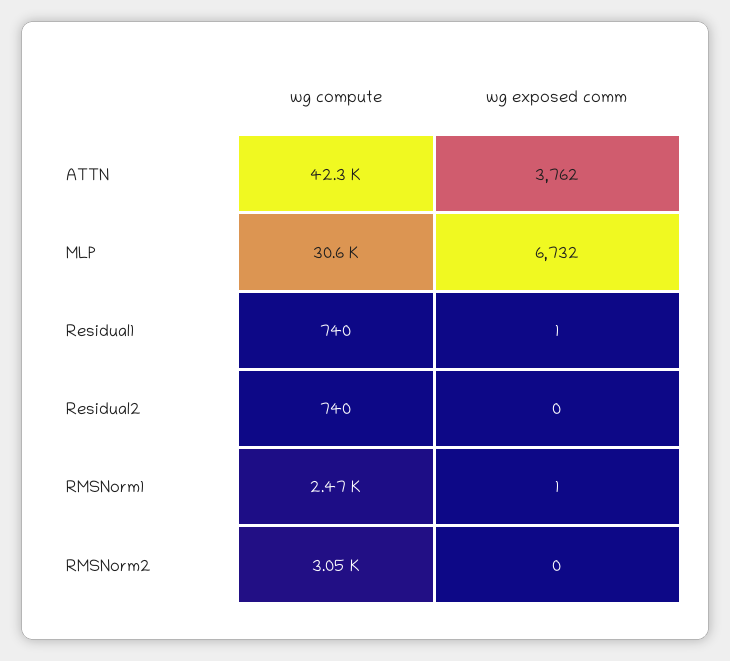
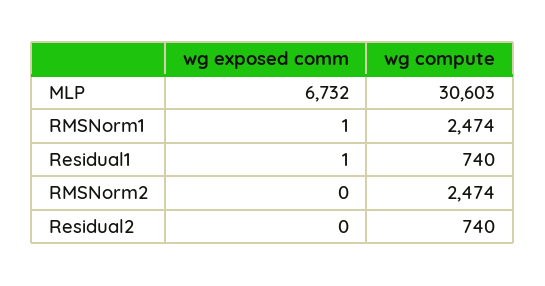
  {
    "wg compute": {
-     "ATTN": 42300,
      "MLP": 30603,
      "Residual1": 740,
      "Residual2": 740,
      "RMSNorm1": 2474,
-     "RMSNorm2": 3050
+     "RMSNorm2": 2474
    },
    "wg exposed comm": {
-     "ATTN": 3762,
      "MLP": 6732,
      "Residual1": 1,
      "Residual2": 0,
      "RMSNorm1": 1,
      "RMSNorm2": 0
    }
  }

